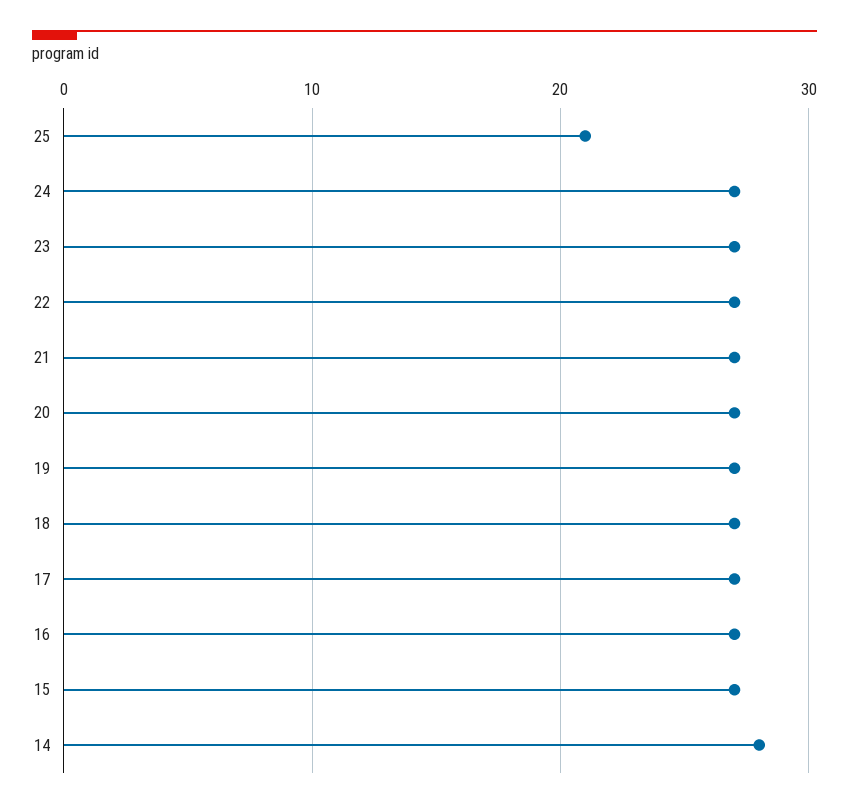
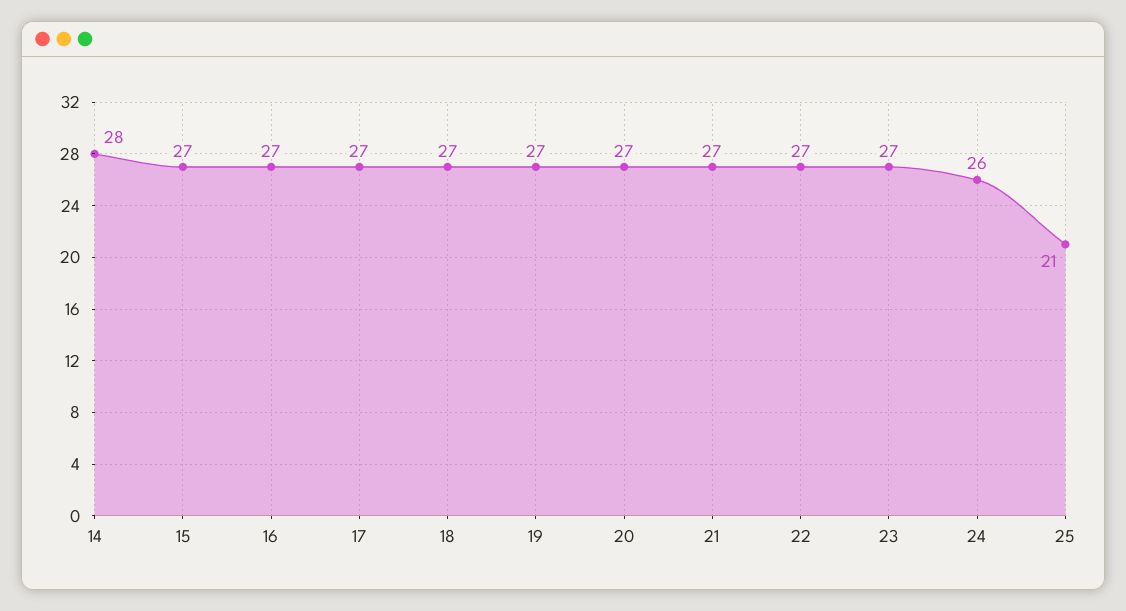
  {
    "25": 21,
-   "24": 27,
+   "24": 26,
    "23": 27,
    "22": 27,
    "21": 27,
    "20": 27,
    "19": 27,
    "18": 27,
    "17": 27,
    "16": 27,
    "15": 27,
    "14": 28
  }

